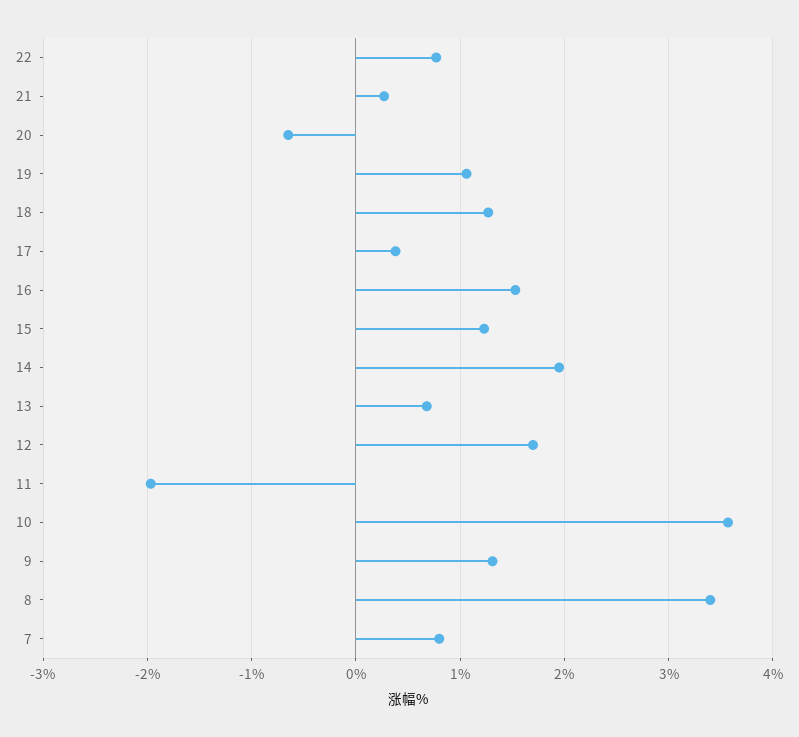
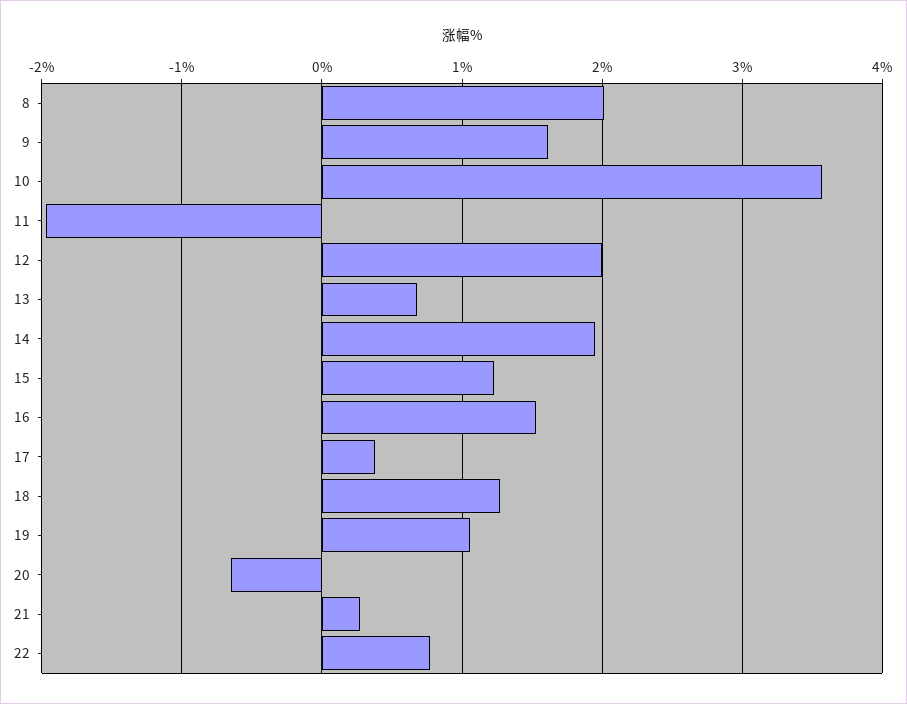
  {
    "22": 0.8,
    "21": 0.3,
    "20": -0.7,
    "19": 1.1,
    "18": 1.3,
    "17": 0.4,
    "16": 1.5,
    "15": 1.2,
    "14": 2,
    "13": 0.7,
-   "12": 1.7,
+   "12": 2,
    "11": -2,
    "10": 3.6,
-   "9": 1.3,
+   "9": 1.6,
-   "8": 3.4,
+   "8": 2
-   "7": 0.8
  }

